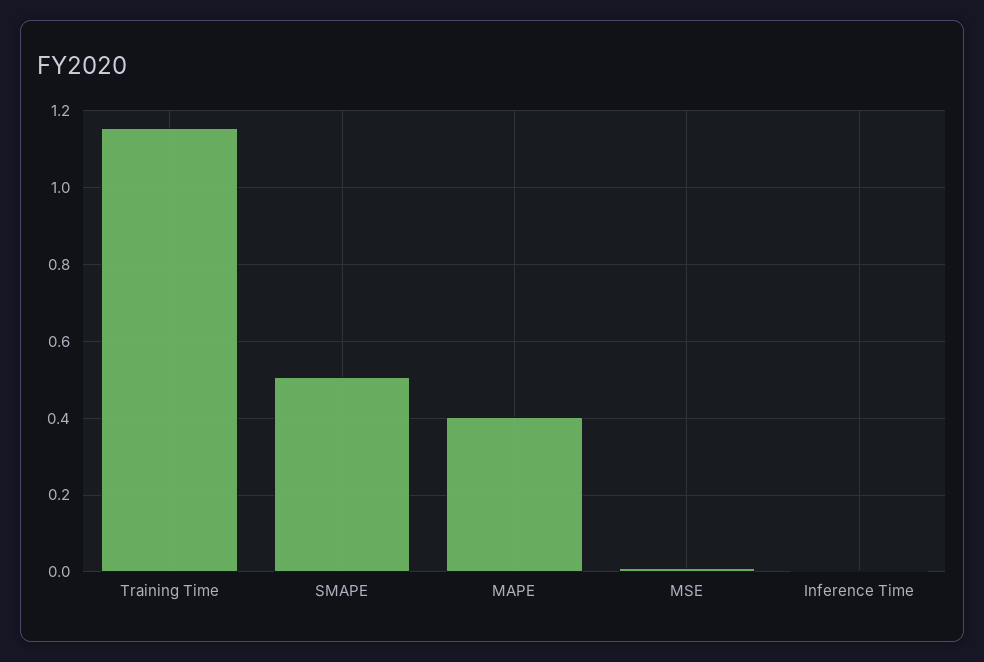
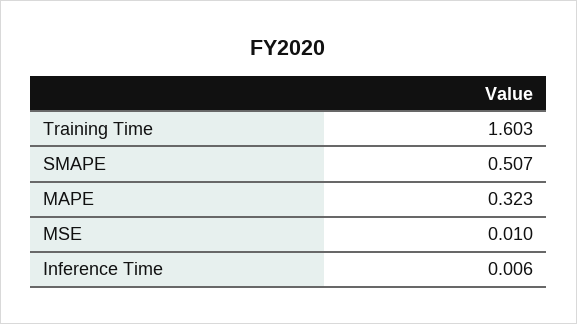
  {
-   "Training Time": 1.16,
+   "Training Time": 1.603,
    "SMAPE": 0.507,
-   "MAPE": 0.4,
+   "MAPE": 0.323,
    "MSE": 0.01,
    "Inference Time": 0.006
  }

